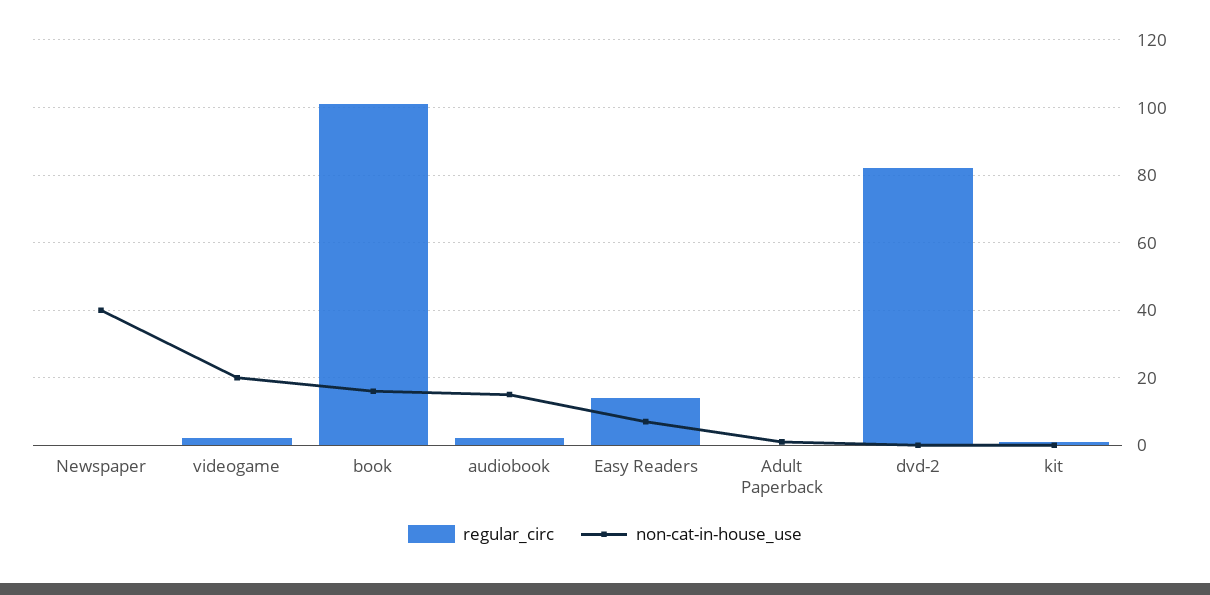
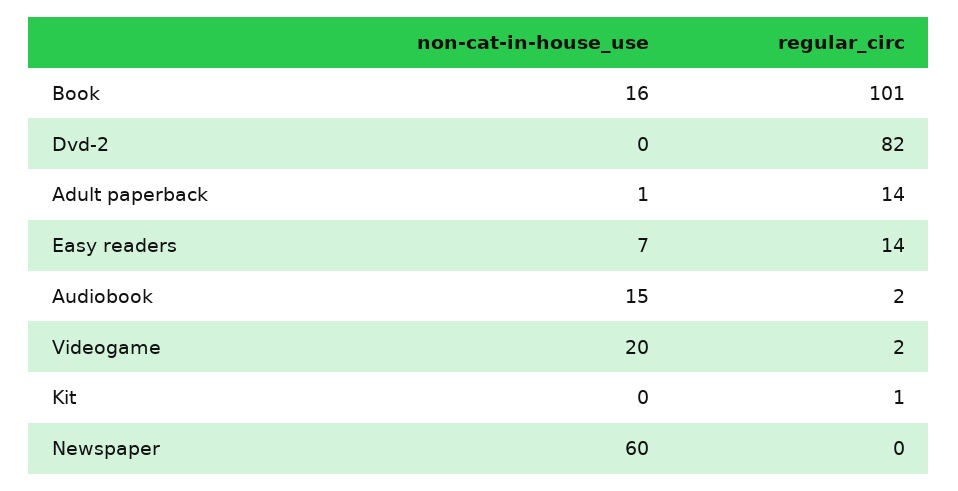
  {
    "regular_circ": {
      "Newspaper": 0,
      "videogame": 2,
      "book": 101,
      "audiobook": 2,
      "Easy Readers": 14,
-     "Adult Paperback": 0,
+     "Adult Paperback": 14,
      "dvd-2": 82,
      "kit": 1
    },
    "non-cat-in-house_use": {
-     "Newspaper": 40,
+     "Newspaper": 60,
      "videogame": 20,
      "book": 16,
      "audiobook": 15,
      "Easy Readers": 7,
      "Adult Paperback": 1,
      "dvd-2": 0,
      "kit": 0
    }
  }

